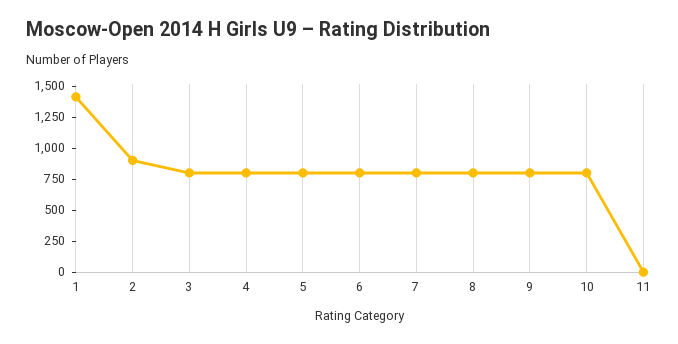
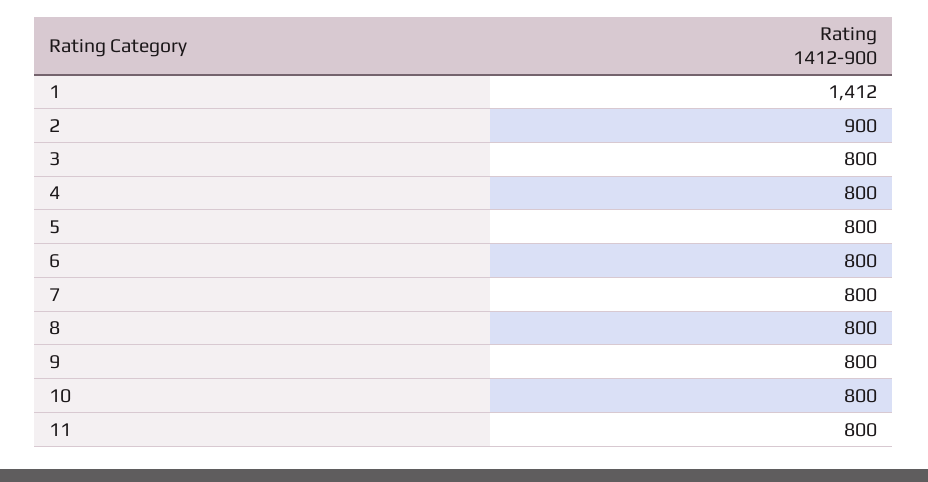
  {
    "1": 1412,
    "2": 900,
    "3": 800,
    "4": 800,
    "5": 800,
    "6": 800,
    "7": 800,
    "8": 800,
    "9": 800,
    "10": 800,
-   "11": 0
+   "11": 800
  }

